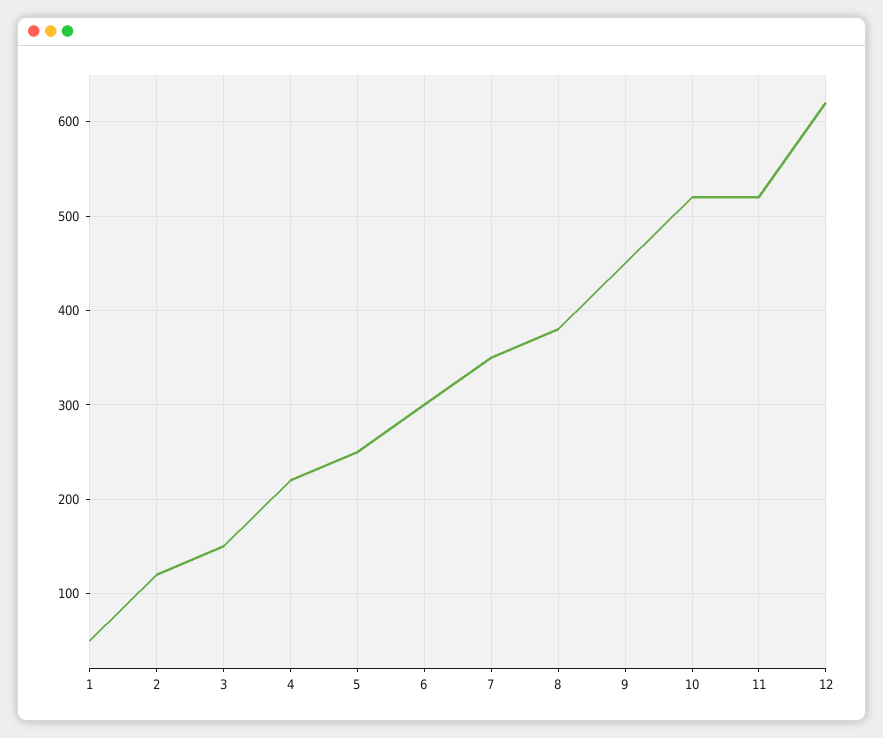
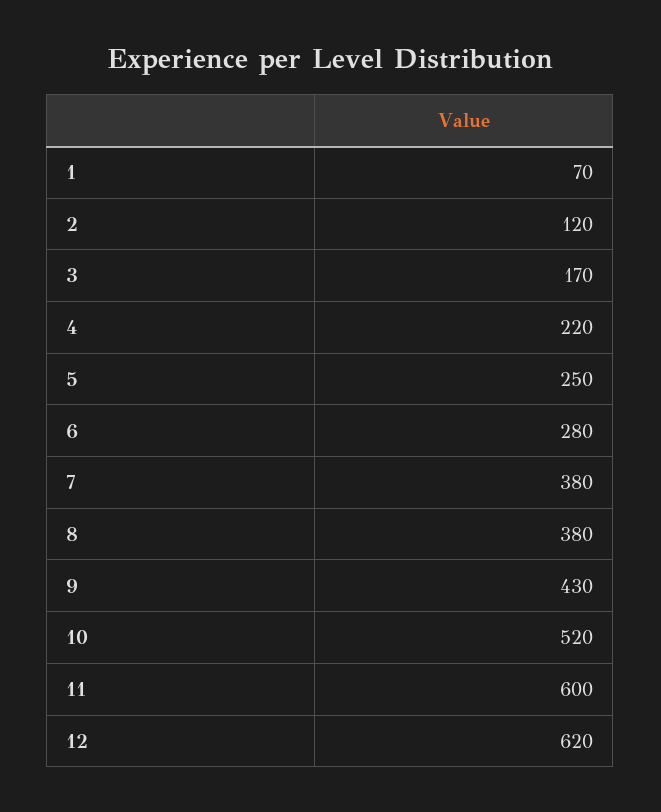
  {
-   "1": 50,
+   "1": 70,
    "2": 120,
-   "3": 150,
+   "3": 170,
    "4": 220,
    "5": 250,
-   "6": 300,
+   "6": 280,
-   "7": 350,
+   "7": 380,
    "8": 380,
-   "9": 450,
+   "9": 430,
    "10": 520,
-   "11": 520,
+   "11": 600,
    "12": 620
  }

